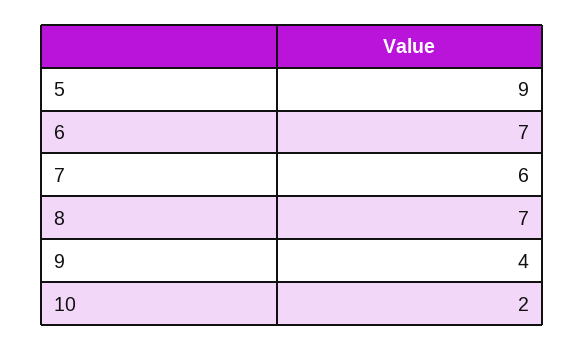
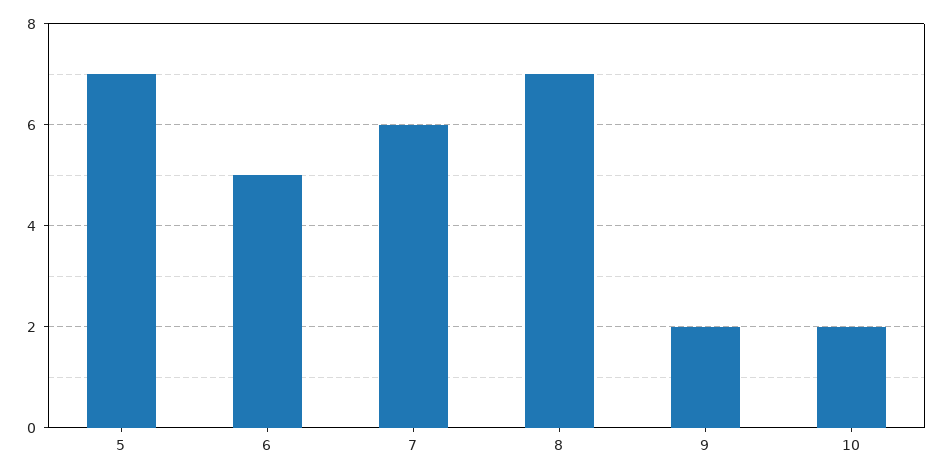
  {
-   "5": 9,
+   "5": 7,
-   "6": 7,
+   "6": 5,
    "7": 6,
    "8": 7,
-   "9": 4,
+   "9": 2,
    "10": 2
  }

